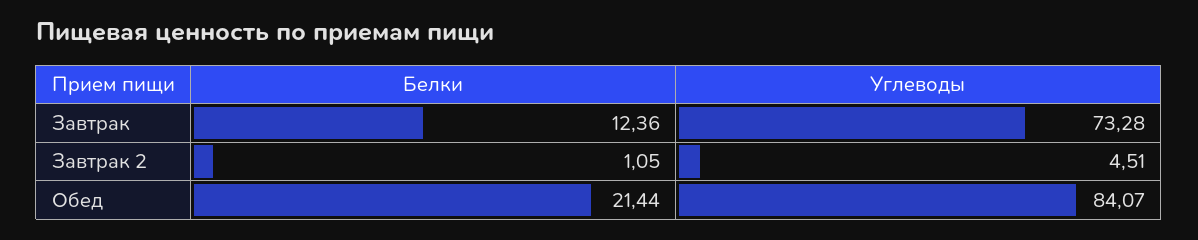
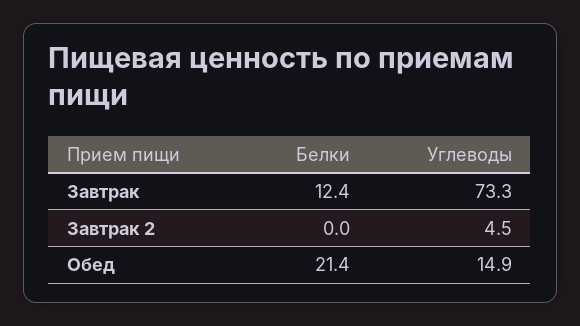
  {
    "Белки": {
      "Завтрак": 12.36,
-     "Завтрак 2": 1.05,
+     "Завтрак 2": 0,
      "Обед": 21.44
    },
    "Углеводы": {
      "Завтрак": 73.28,
      "Завтрак 2": 4.51,
-     "Обед": 84.07
+     "Обед": 14.9
    }
  }

